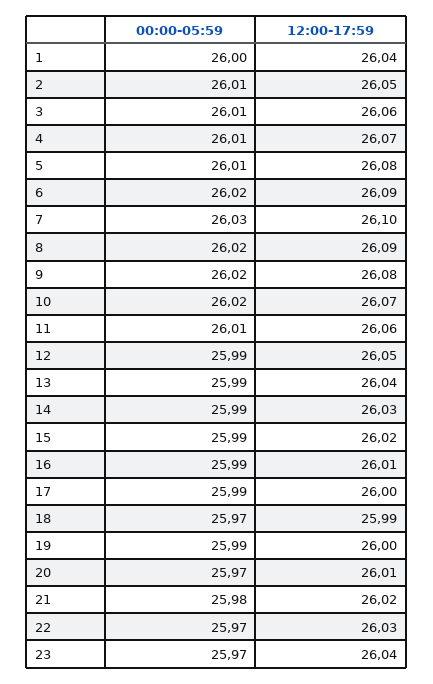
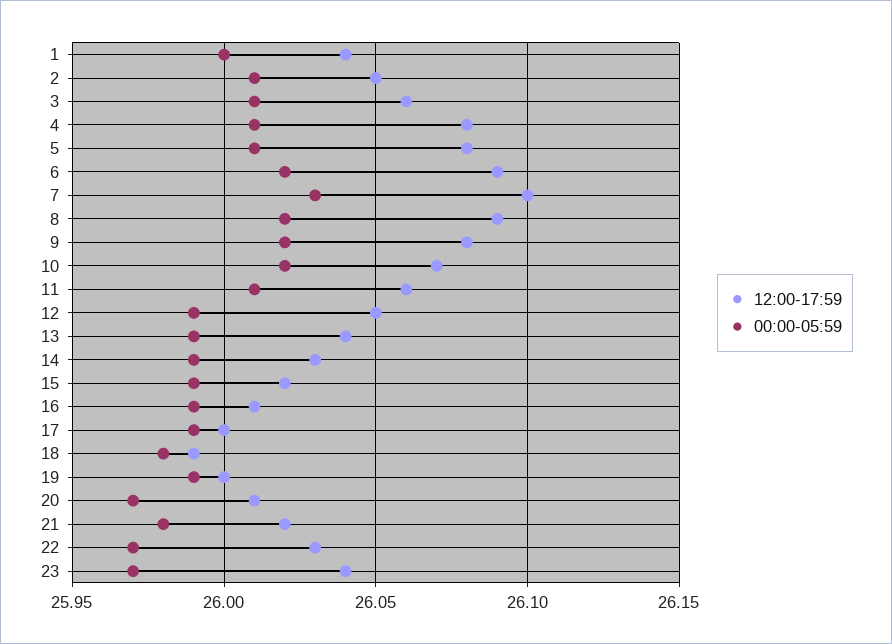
  {
    "00:00-05:59": {
      "1": 26,
      "2": 26.01,
      "3": 26.01,
      "4": 26.01,
      "5": 26.01,
      "6": 26.02,
      "7": 26.03,
      "8": 26.02,
      "9": 26.02,
      "10": 26.02,
      "11": 26.01,
      "12": 25.99,
      "13": 25.99,
      "14": 25.99,
      "15": 25.99,
      "16": 25.99,
      "17": 25.99,
-     "18": 25.97,
+     "18": 25.98,
      "19": 25.99,
      "20": 25.97,
      "21": 25.98,
      "22": 25.97,
      "23": 25.97
    },
    "12:00-17:59": {
      "1": 26.04,
      "2": 26.05,
      "3": 26.06,
-     "4": 26.07,
+     "4": 26.08,
      "5": 26.08,
      "6": 26.09,
      "7": 26.1,
      "8": 26.09,
      "9": 26.08,
      "10": 26.07,
      "11": 26.06,
      "12": 26.05,
      "13": 26.04,
      "14": 26.03,
      "15": 26.02,
      "16": 26.01,
      "17": 26,
      "18": 25.99,
      "19": 26,
      "20": 26.01,
      "21": 26.02,
      "22": 26.03,
      "23": 26.04
    }
  }

